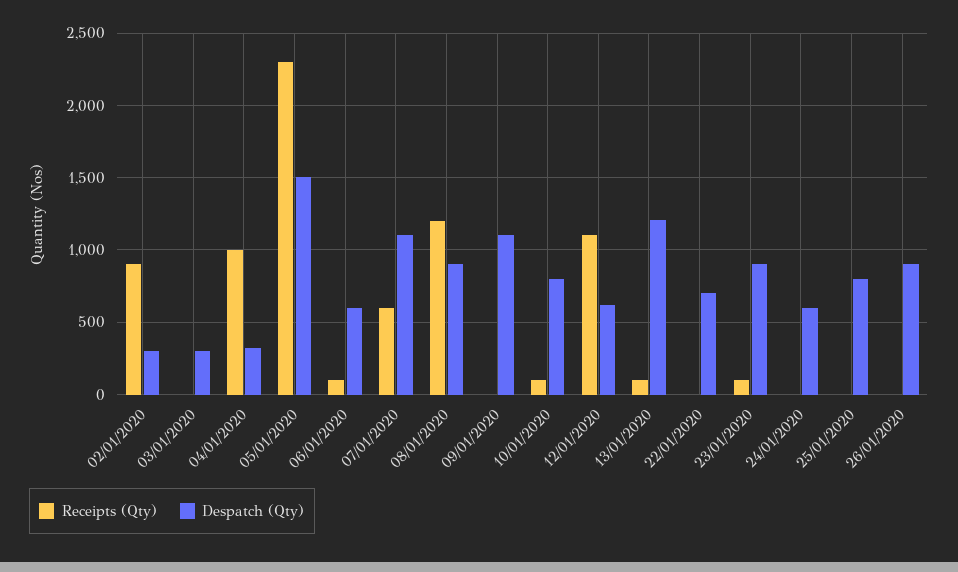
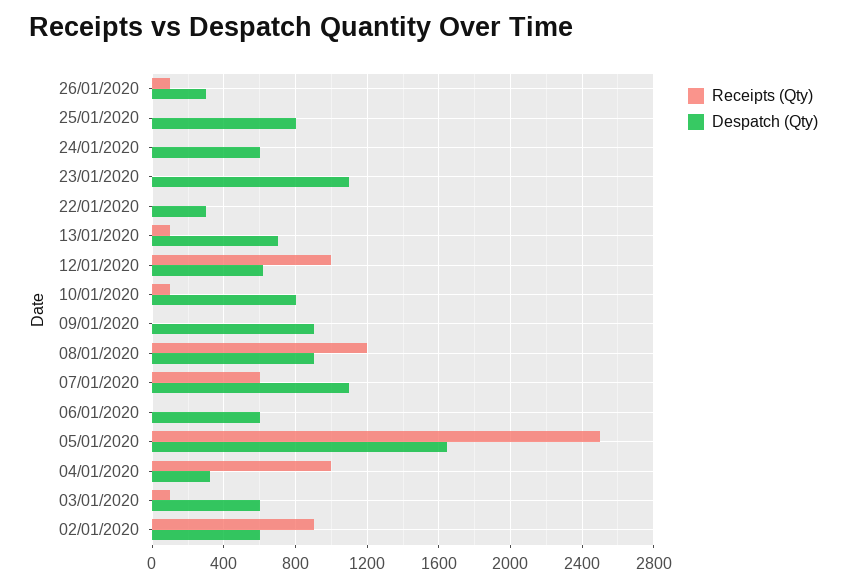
  {
    "Receipts (Qty)": {
      "02/01/2020": 900,
-     "03/01/2020": 0,
+     "03/01/2020": 100,
      "04/01/2020": 1000,
-     "05/01/2020": 2300,
+     "05/01/2020": 2500,
-     "06/01/2020": 100,
+     "06/01/2020": 0,
      "07/01/2020": 600,
      "08/01/2020": 1200,
      "09/01/2020": 0,
      "10/01/2020": 100,
-     "12/01/2020": 1100,
+     "12/01/2020": 1000,
      "13/01/2020": 100,
      "22/01/2020": 0,
-     "23/01/2020": 100,
+     "23/01/2020": 0,
      "24/01/2020": 0,
      "25/01/2020": 0,
-     "26/01/2020": 0
+     "26/01/2020": 100
    },
    "Despatch (Qty)": {
-     "02/01/2020": 300,
+     "02/01/2020": 600,
-     "03/01/2020": 300,
+     "03/01/2020": 600,
      "04/01/2020": 300,
-     "05/01/2020": 1500,
+     "05/01/2020": 1650,
      "06/01/2020": 600,
      "07/01/2020": 1100,
      "08/01/2020": 900,
-     "09/01/2020": 1100,
+     "09/01/2020": 900,
      "10/01/2020": 800,
      "12/01/2020": 600,
-     "13/01/2020": 1200,
+     "13/01/2020": 700,
-     "22/01/2020": 700,
+     "22/01/2020": 300,
-     "23/01/2020": 900,
+     "23/01/2020": 1100,
      "24/01/2020": 600,
      "25/01/2020": 800,
-     "26/01/2020": 900
+     "26/01/2020": 300
    }
  }

